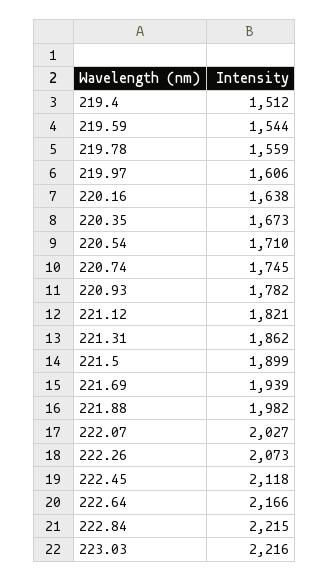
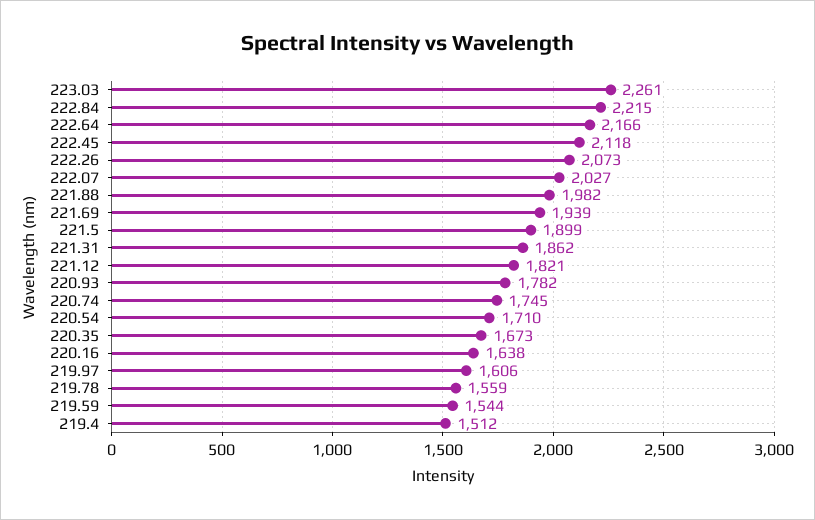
  {
    "219.4": 1512,
    "219.59": 1544,
    "219.78": 1559,
    "219.97": 1606,
    "220.16": 1638,
    "220.35": 1673,
    "220.54": 1710,
    "220.74": 1745,
    "220.93": 1782,
    "221.12": 1821,
    "221.31": 1862,
    "221.5": 1899,
    "221.69": 1939,
    "221.88": 1982,
    "222.07": 2027,
    "222.26": 2073,
    "222.45": 2118,
    "222.64": 2166,
    "222.84": 2215,
-   "223.03": 2216
+   "223.03": 2261
  }

